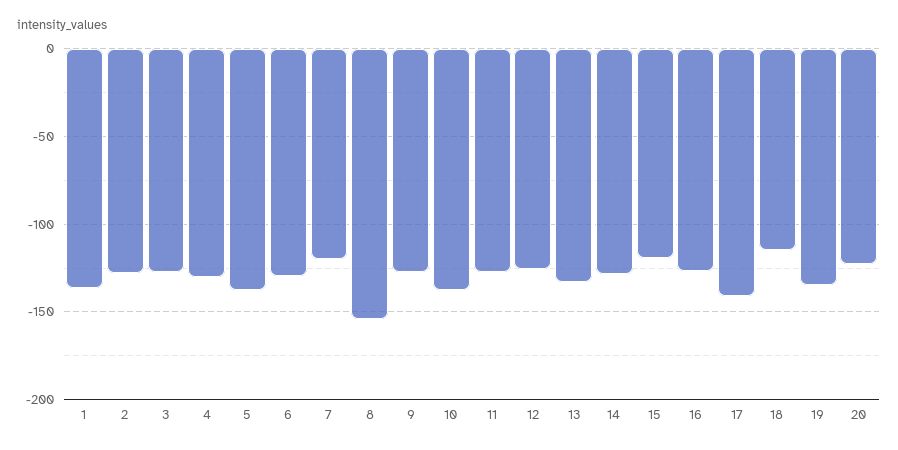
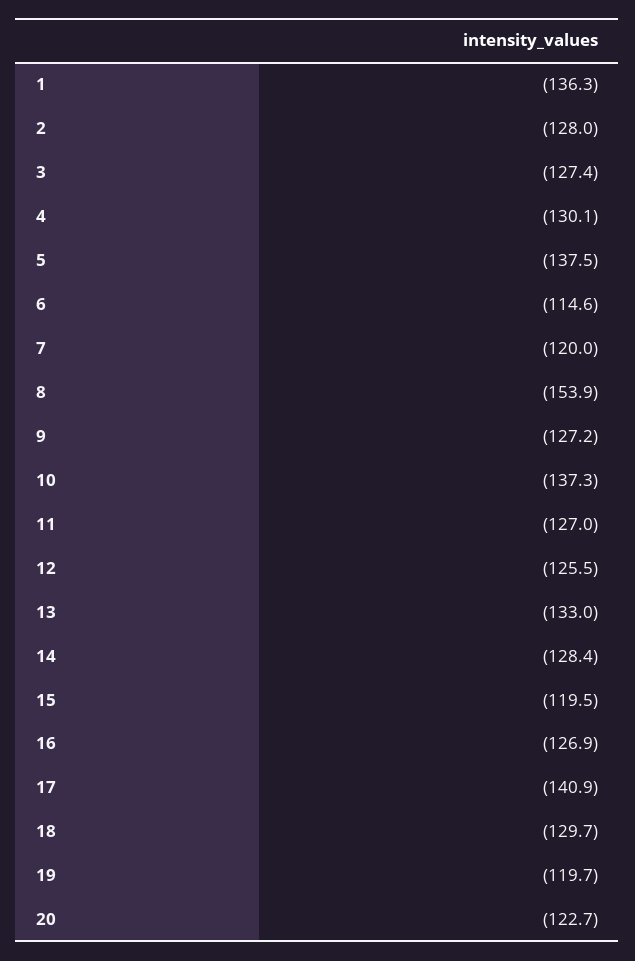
  {
    "1": -136.3,
    "2": -128,
    "3": -127.4,
    "4": -130.1,
    "5": -137.5,
-   "6": -130,
+   "6": -114.6,
    "7": -120,
    "8": -153.9,
    "9": -127.2,
    "10": -137.3,
    "11": -127,
    "12": -125.5,
    "13": -133,
    "14": -128.4,
    "15": -119.5,
    "16": -126.9,
    "17": -140.9,
-   "18": -115,
+   "18": -129.7,
-   "19": -135,
+   "19": -119.7,
    "20": -122.7
  }

